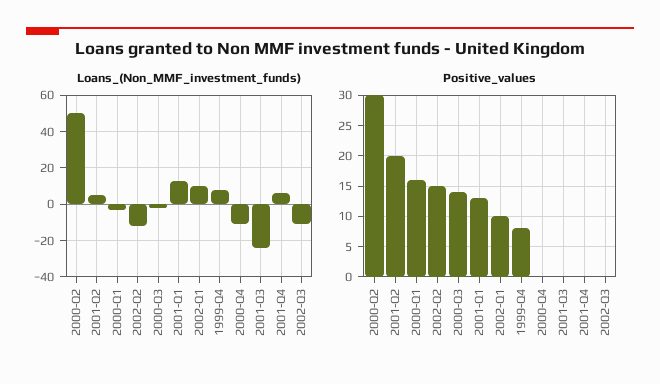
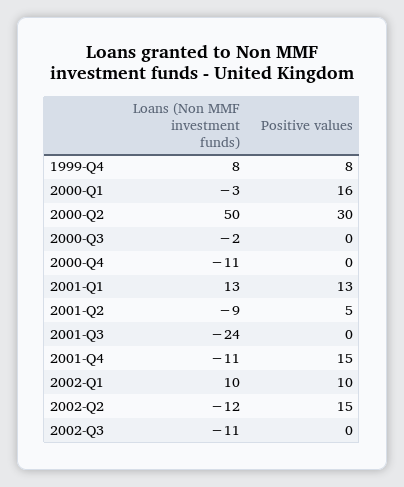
  {
    "Loans_(Non_MMF_investment_funds)": {
      "2000-Q2": 50,
-     "2001-Q2": 5,
+     "2001-Q2": -9,
      "2000-Q1": -3,
      "2002-Q2": -12,
      "2000-Q3": -2,
      "2001-Q1": 13,
      "2002-Q1": 10,
      "1999-Q4": 8,
      "2000-Q4": -11,
      "2001-Q3": -24,
-     "2001-Q4": 5,
+     "2001-Q4": -11,
      "2002-Q3": -11
    },
    "Positive_values": {
      "2000-Q2": 30,
-     "2001-Q2": 20,
+     "2001-Q2": 5,
      "2000-Q1": 16,
      "2002-Q2": 15,
-     "2000-Q3": 14,
+     "2000-Q3": 0,
      "2001-Q1": 13,
      "2002-Q1": 10,
      "1999-Q4": 8,
      "2000-Q4": 0,
      "2001-Q3": 0,
-     "2001-Q4": 0,
+     "2001-Q4": 15,
      "2002-Q3": 0
    }
  }

